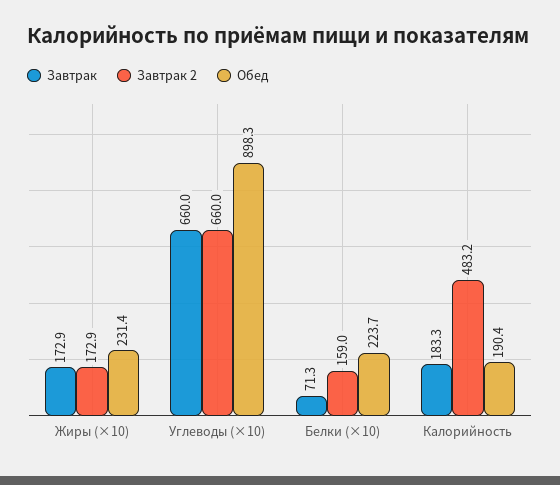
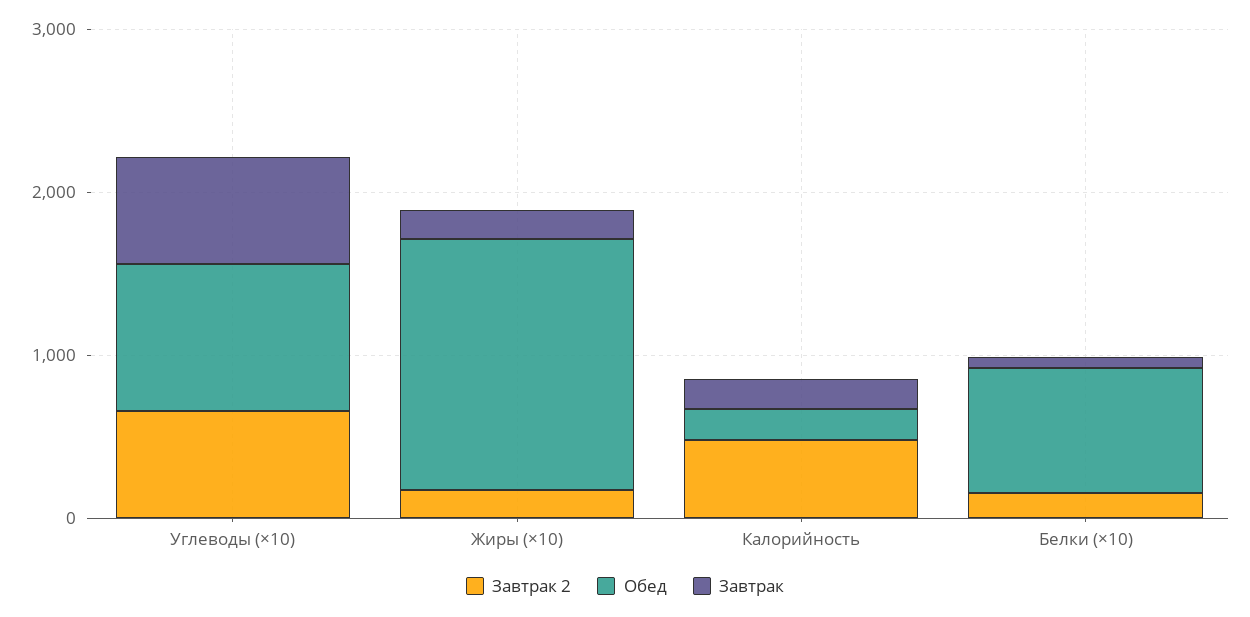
  {
    "Завтрак": {
      "Жиры (×10)": 172.9,
      "Углеводы (×10)": 660,
      "Белки (×10)": 71.3,
      "Калорийность": 183.3
    },
    "Завтрак 2": {
      "Жиры (×10)": 172.9,
      "Углеводы (×10)": 660,
      "Белки (×10)": 159,
      "Калорийность": 483.2
    },
    "Обед": {
-     "Жиры (×10)": 231.4,
+     "Жиры (×10)": 1600,
      "Углеводы (×10)": 898.3,
-     "Белки (×10)": 223.7,
+     "Белки (×10)": 800,
      "Калорийность": 190.4
    }
  }

